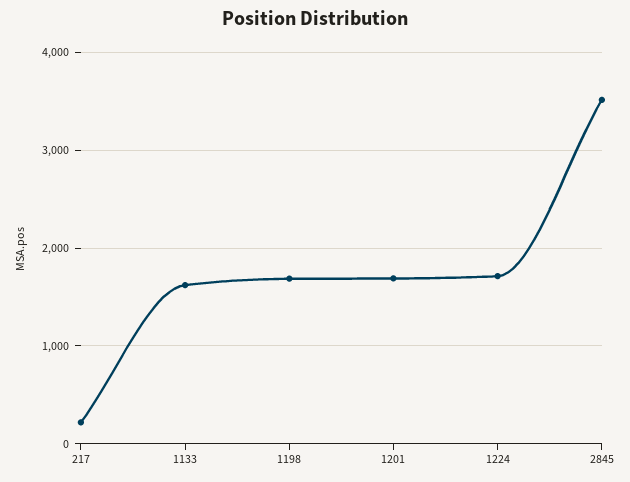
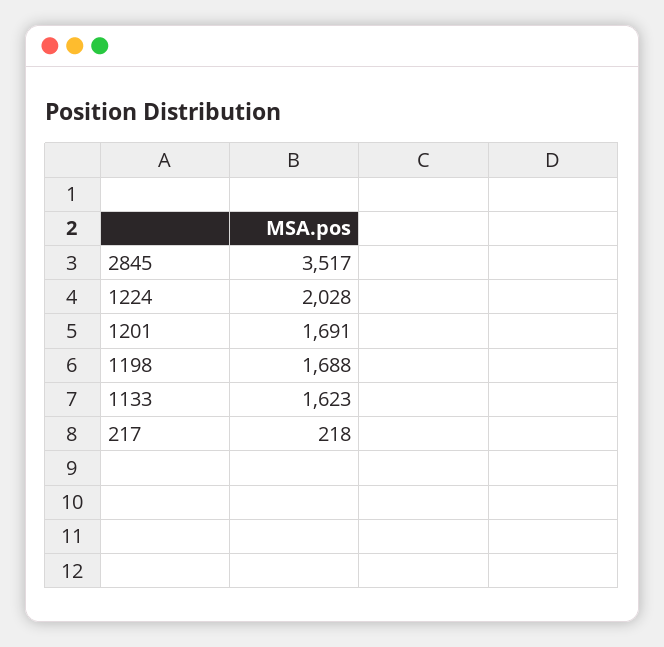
  {
    "217": 218,
    "1133": 1623,
    "1198": 1688,
    "1201": 1691,
-   "1224": 1700,
+   "1224": 2028,
    "2845": 3517
  }

